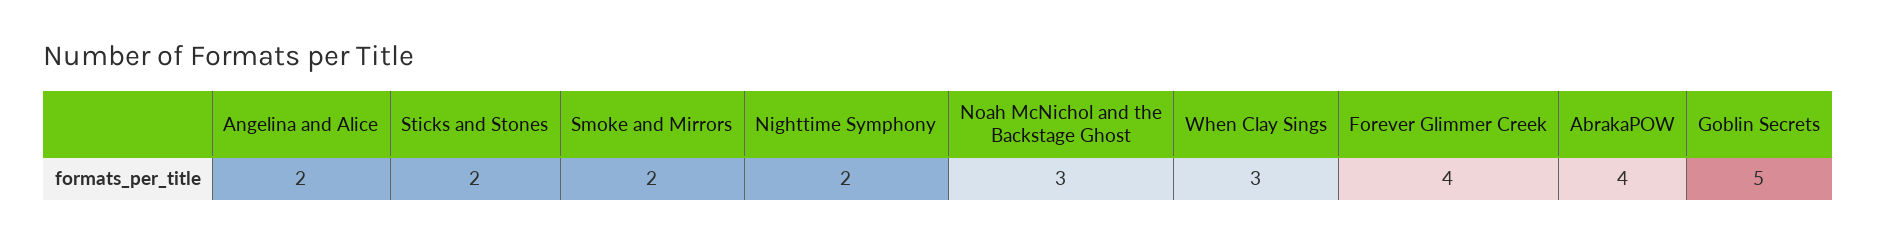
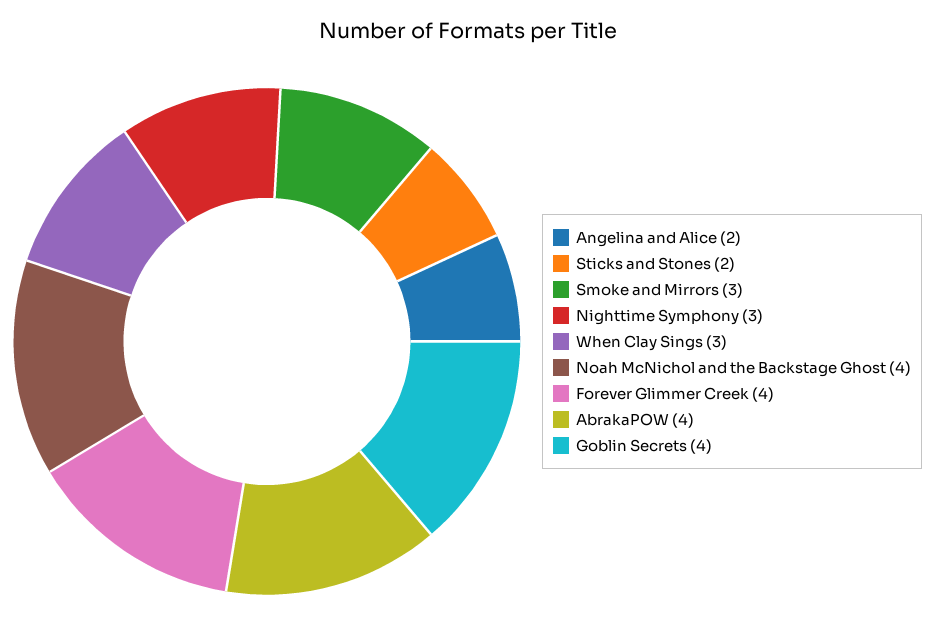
  {
    "Angelina and Alice": 2,
    "Sticks and Stones": 2,
-   "Smoke and Mirrors": 2,
+   "Smoke and Mirrors": 3,
-   "Nighttime Symphony": 2,
+   "Nighttime Symphony": 3,
-   "Noah McNichol and the Backstage Ghost": 3,
+   "Noah McNichol and the Backstage Ghost": 4,
    "When Clay Sings": 3,
    "Forever Glimmer Creek": 4,
    "AbrakaPOW": 4,
-   "Goblin Secrets": 5
+   "Goblin Secrets": 4
  }

